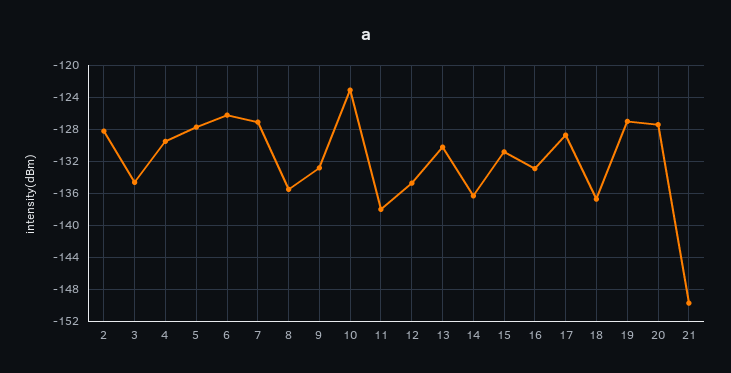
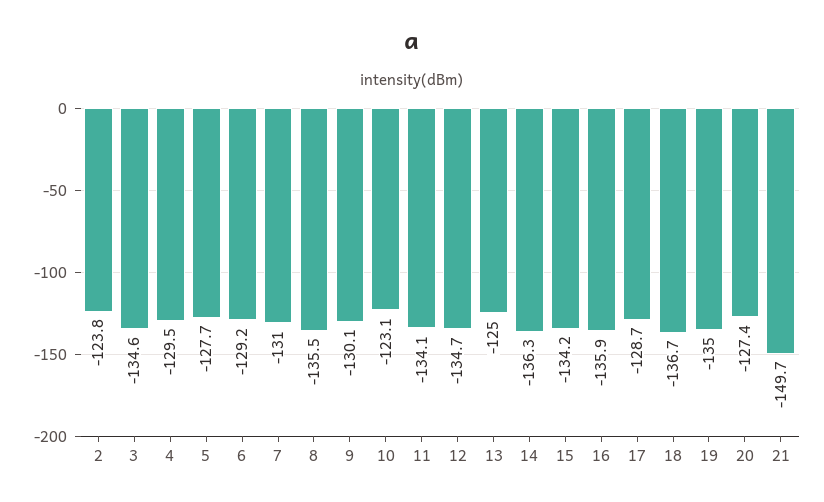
  {
-   "2": -128,
+   "2": -123.8,
    "3": -134.6,
    "4": -129.5,
    "5": -127.7,
-   "6": -126,
+   "6": -129.2,
-   "7": -127,
+   "7": -131,
    "8": -135.5,
-   "9": -133,
+   "9": -130.1,
    "10": -123.1,
-   "11": -138,
+   "11": -134.1,
    "12": -134.7,
-   "13": -130,
+   "13": -125,
    "14": -136.3,
-   "15": -131,
+   "15": -134.2,
-   "16": -133,
+   "16": -135.9,
    "17": -128.7,
    "18": -136.7,
-   "19": -127,
+   "19": -135,
    "20": -127.4,
    "21": -149.7
  }

